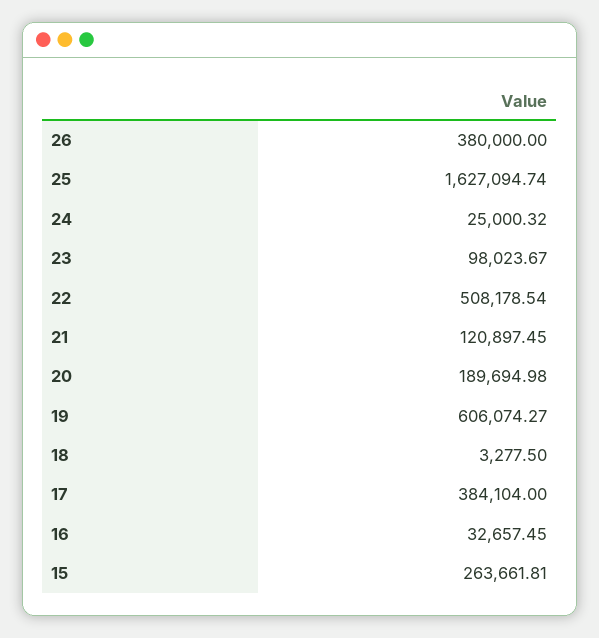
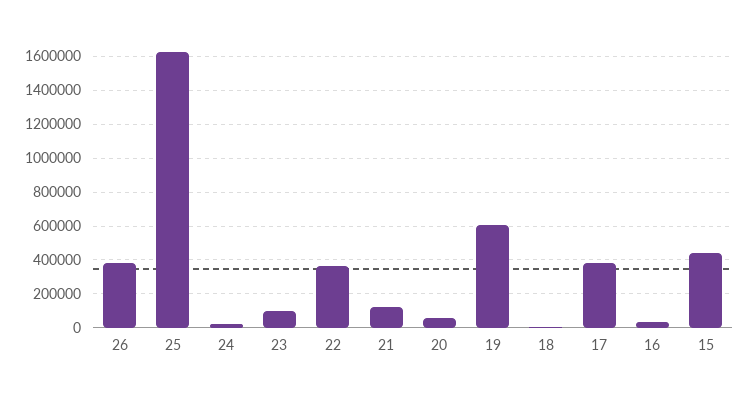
  {
    "26": 380000,
    "25": 1627094.74,
    "24": 25000.32,
    "23": 98023.67,
-   "22": 508178.54,
+   "22": 350000,
    "21": 120897.45,
-   "20": 189694.98,
+   "20": 50000,
    "19": 606074.27,
    "18": 3277.5,
    "17": 384104,
    "16": 32657.45,
-   "15": 263661.81
+   "15": 450000
  }

